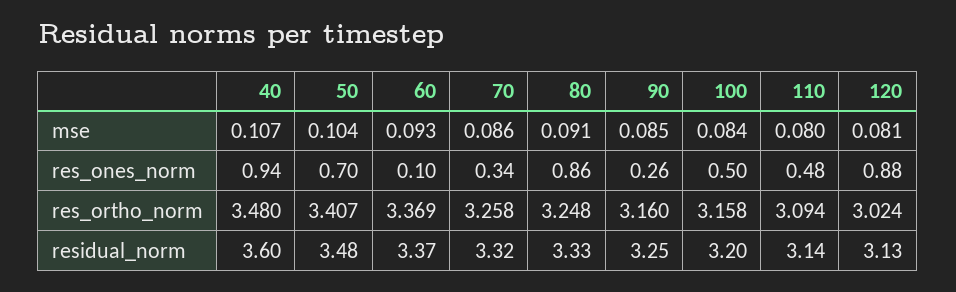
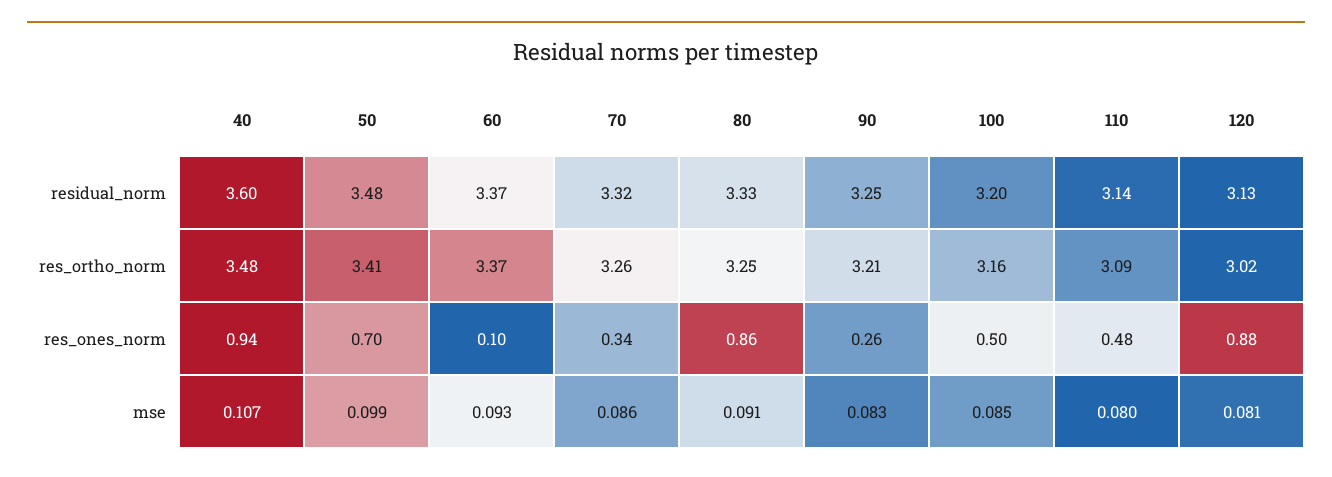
  {
    "40": {
      "mse": 0.107,
      "res_ones_norm": 0.94,
      "res_ortho_norm": 3.48,
      "residual_norm": 3.6
    },
    "50": {
-     "mse": 0.104,
+     "mse": 0.099,
      "res_ones_norm": 0.7,
      "res_ortho_norm": 3.407,
      "residual_norm": 3.48
    },
    "60": {
      "mse": 0.093,
      "res_ones_norm": 0.1,
      "res_ortho_norm": 3.369,
      "residual_norm": 3.37
    },
    "70": {
      "mse": 0.086,
      "res_ones_norm": 0.34,
      "res_ortho_norm": 3.258,
      "residual_norm": 3.32
    },
    "80": {
      "mse": 0.091,
      "res_ones_norm": 0.86,
      "res_ortho_norm": 3.248,
      "residual_norm": 3.33
    },
    "90": {
-     "mse": 0.085,
+     "mse": 0.083,
      "res_ones_norm": 0.26,
-     "res_ortho_norm": 3.16,
+     "res_ortho_norm": 3.21,
      "residual_norm": 3.25
    },
    "100": {
-     "mse": 0.084,
+     "mse": 0.085,
      "res_ones_norm": 0.5,
      "res_ortho_norm": 3.158,
      "residual_norm": 3.2
    },
    "110": {
      "mse": 0.08,
      "res_ones_norm": 0.48,
      "res_ortho_norm": 3.094,
      "residual_norm": 3.14
    },
    "120": {
      "mse": 0.081,
      "res_ones_norm": 0.88,
      "res_ortho_norm": 3.024,
      "residual_norm": 3.13
    }
  }

